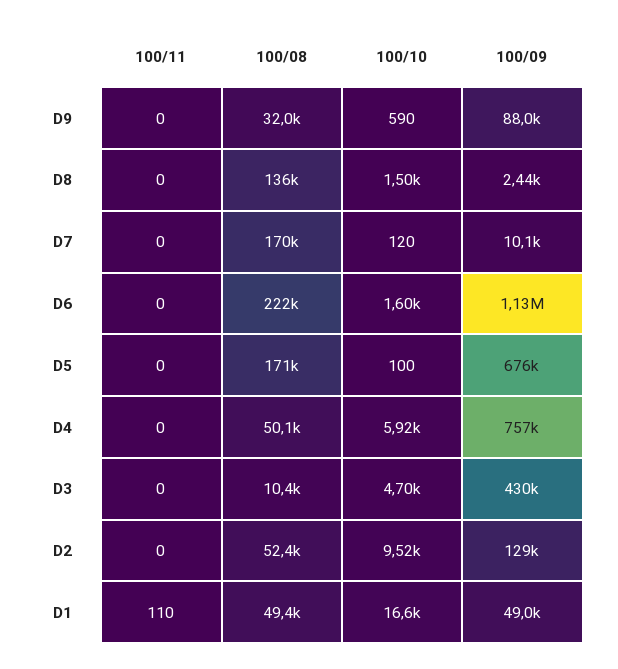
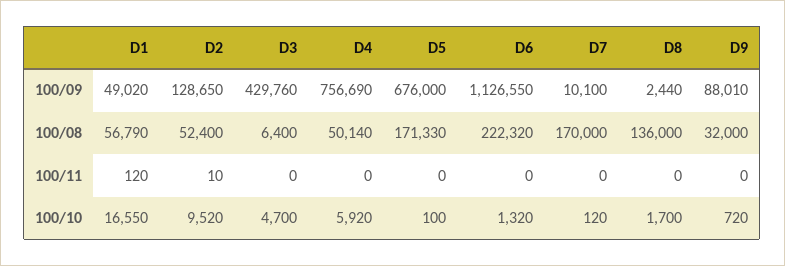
  {
    "100/11": {
      "D9": 0,
      "D8": 0,
      "D7": 0,
      "D6": 0,
      "D5": 0,
      "D4": 0,
      "D3": 0,
-     "D2": 0,
+     "D2": 10,
-     "D1": 110
+     "D1": 120
    },
    "100/08": {
      "D9": 32000,
      "D8": 136000,
      "D7": 170000,
      "D6": 222320,
      "D5": 171330,
      "D4": 50140,
-     "D3": 10400,
+     "D3": 6400,
      "D2": 52400,
-     "D1": 49400
+     "D1": 56790
    },
    "100/10": {
-     "D9": 590,
+     "D9": 720,
-     "D8": 1500,
+     "D8": 1700,
      "D7": 120,
-     "D6": 1600,
+     "D6": 1320,
      "D5": 100,
      "D4": 5920,
      "D3": 4700,
      "D2": 9520,
      "D1": 16550
    },
    "100/09": {
      "D9": 88010,
      "D8": 2440,
      "D7": 10100,
      "D6": 1126550,
      "D5": 676000,
      "D4": 756690,
      "D3": 429760,
      "D2": 128650,
      "D1": 49020
    }
  }

